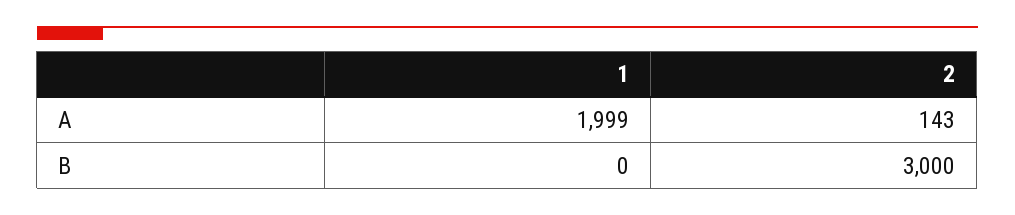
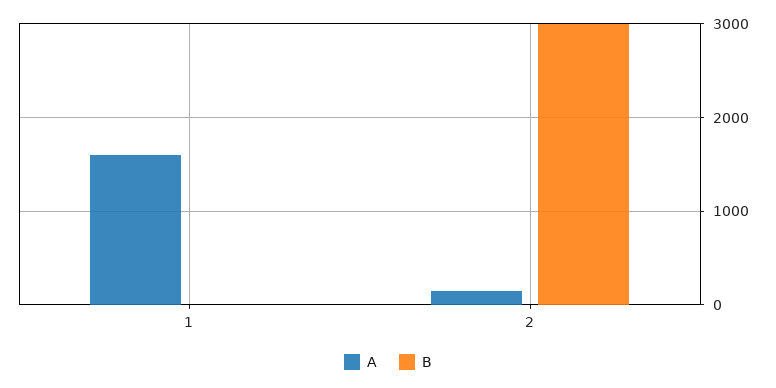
  {
    "A": {
-     "1": 1999,
+     "1": 1600,
      "2": 143
    },
    "B": {
      "1": 0,
      "2": 3000
    }
  }

